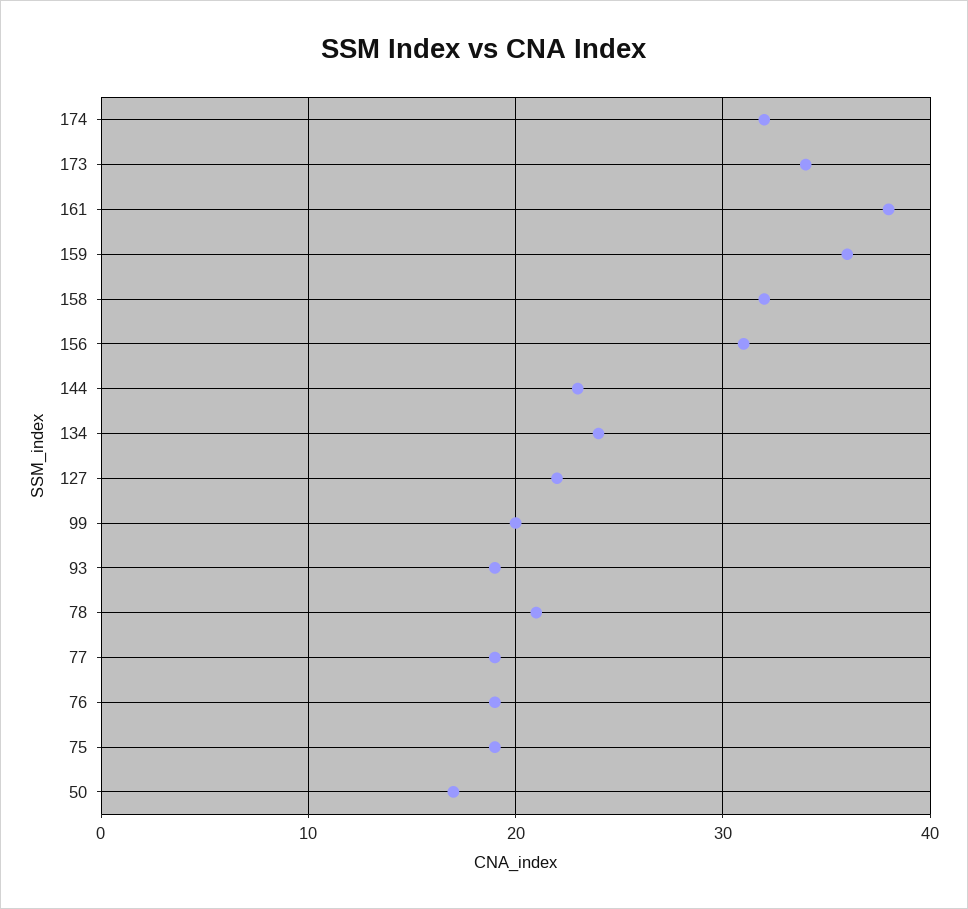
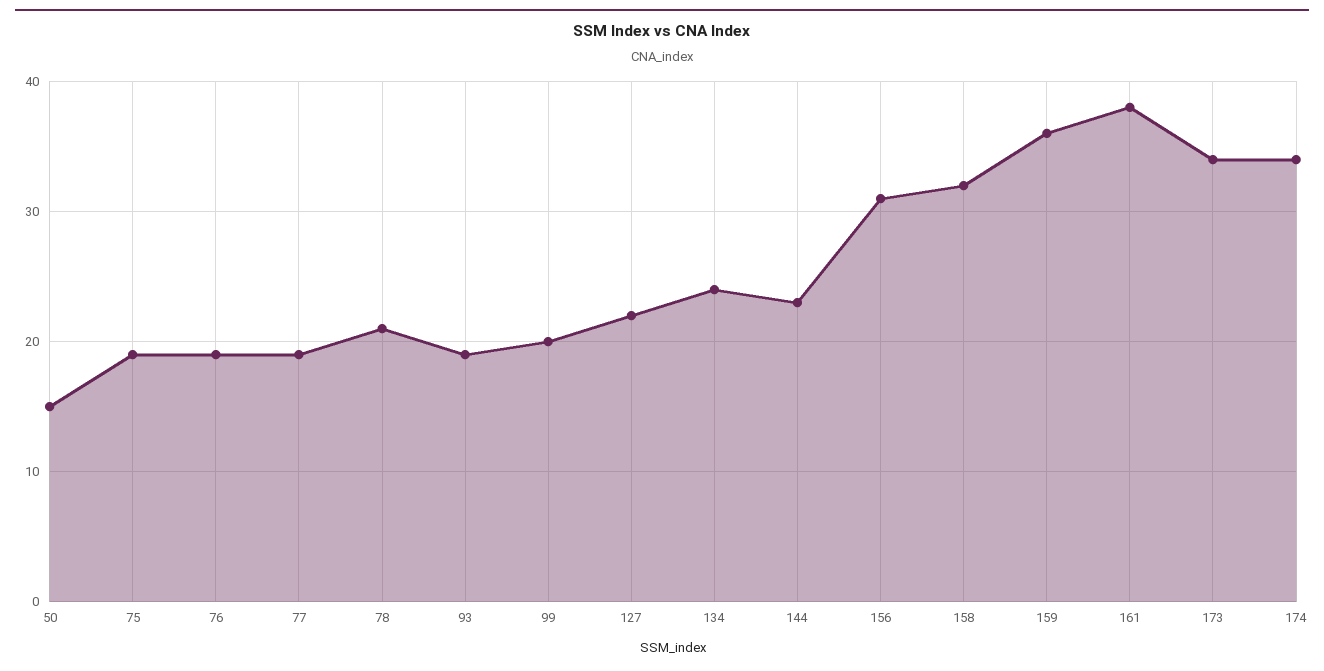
  {
-   "174": 32,
+   "174": 34,
    "173": 34,
    "161": 38,
    "159": 36,
    "158": 32,
    "156": 31,
    "144": 23,
    "134": 24,
    "127": 22,
    "99": 20,
    "93": 19,
    "78": 21,
    "77": 19,
    "76": 19,
    "75": 19,
-   "50": 17
+   "50": 15
  }

